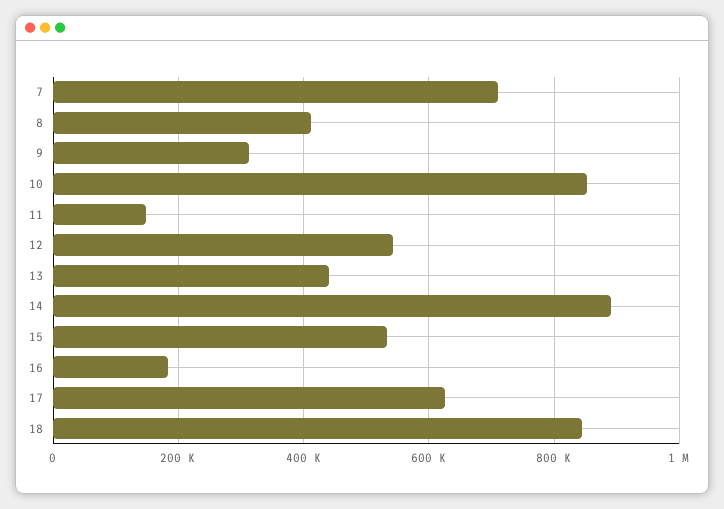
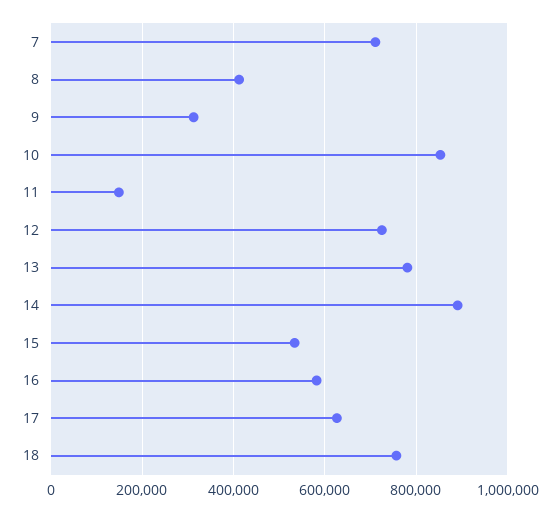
  {
    "7": 720000,
    "8": 420000,
    "9": 320000,
    "10": 860000,
    "11": 140000,
-   "12": 540000,
+   "12": 720000,
-   "13": 440000,
+   "13": 780000,
    "14": 900000,
    "15": 540000,
-   "16": 180000,
+   "16": 580000,
    "17": 620000,
-   "18": 840000
+   "18": 760000
  }

